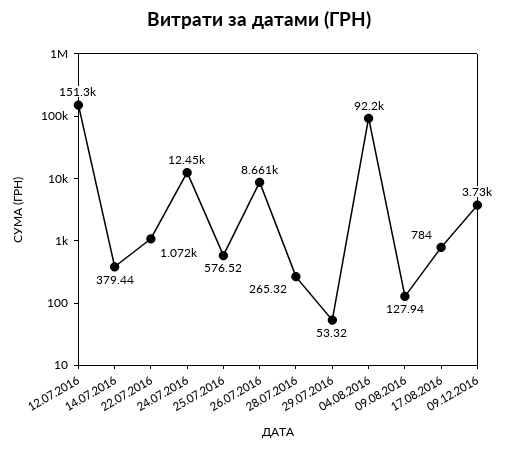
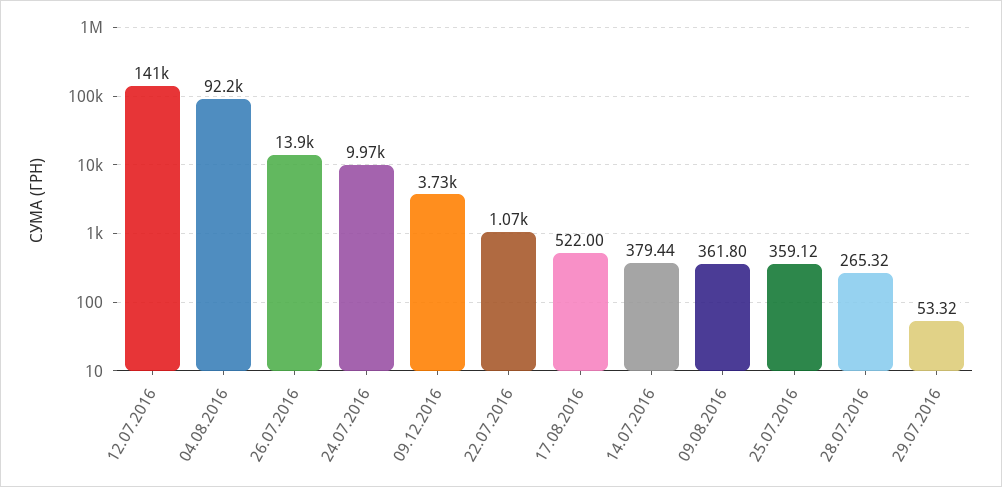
  {
-   "12.07.2016": 151300,
+   "12.07.2016": 141000,
    "14.07.2016": 379.44,
    "22.07.2016": 1072,
-   "24.07.2016": 12450,
+   "24.07.2016": 9970,
-   "25.07.2016": 576.52,
+   "25.07.2016": 359.12,
-   "26.07.2016": 8661,
+   "26.07.2016": 13900,
    "28.07.2016": 265.32,
    "29.07.2016": 53.32,
    "04.08.2016": 92200,
-   "09.08.2016": 127.94,
+   "09.08.2016": 361.8,
-   "17.08.2016": 784,
+   "17.08.2016": 522,
    "09.12.2016": 3730
  }

